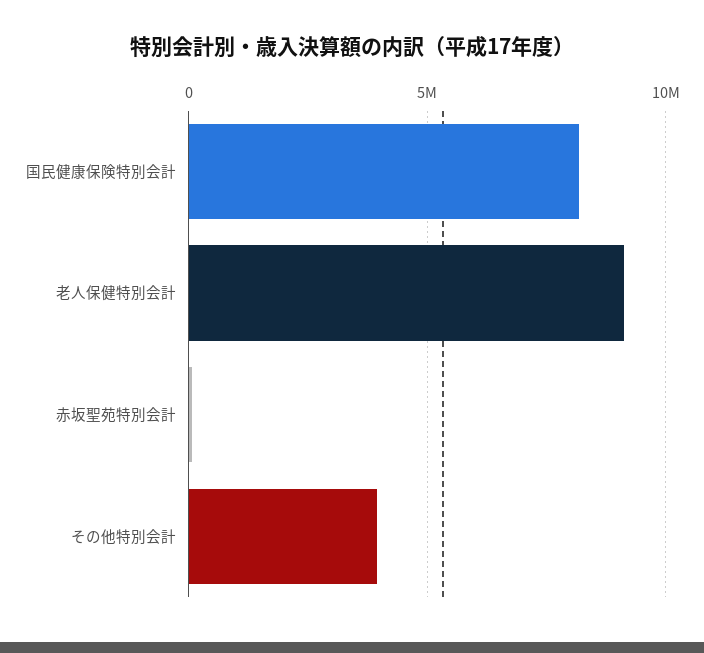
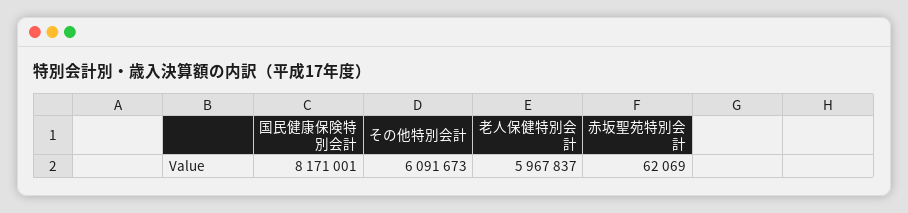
  {
    "国民健康保険特別会計": 8171001,
-   "老人保健特別会計": 9000000,
+   "老人保健特別会計": 5967837,
    "赤坂聖苑特別会計": 62069,
-   "その他特別会計": 4000000
+   "その他特別会計": 6091673
  }

